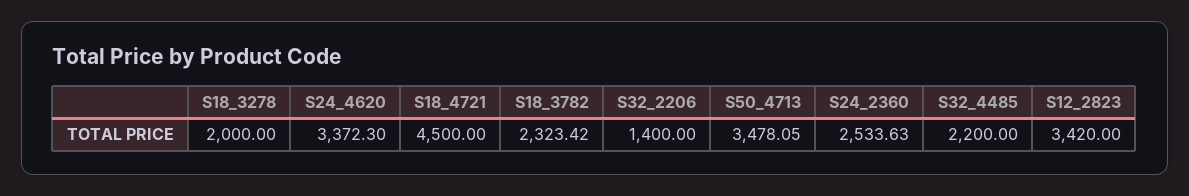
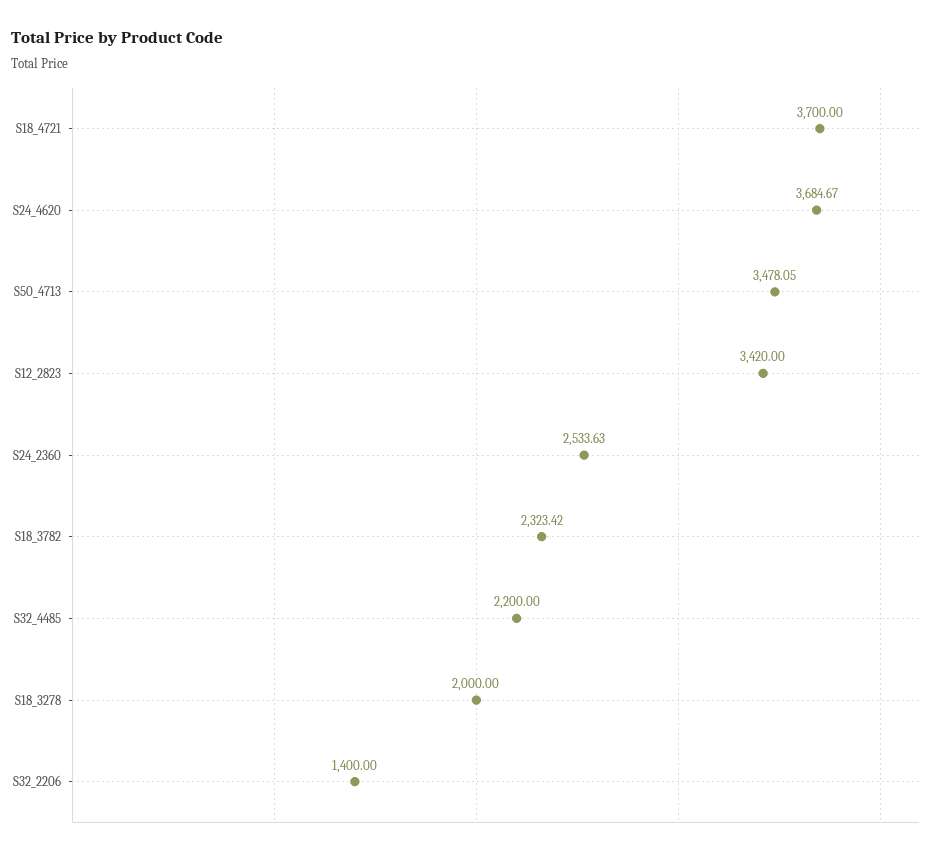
  {
    "S18_3278": 2000,
-   "S24_4620": 3372.3,
+   "S24_4620": 3684.67,
-   "S18_4721": 4500,
+   "S18_4721": 3700,
    "S18_3782": 2323.42,
    "S32_2206": 1400,
    "S50_4713": 3478.05,
    "S24_2360": 2533.63,
    "S32_4485": 2200,
    "S12_2823": 3420
  }

